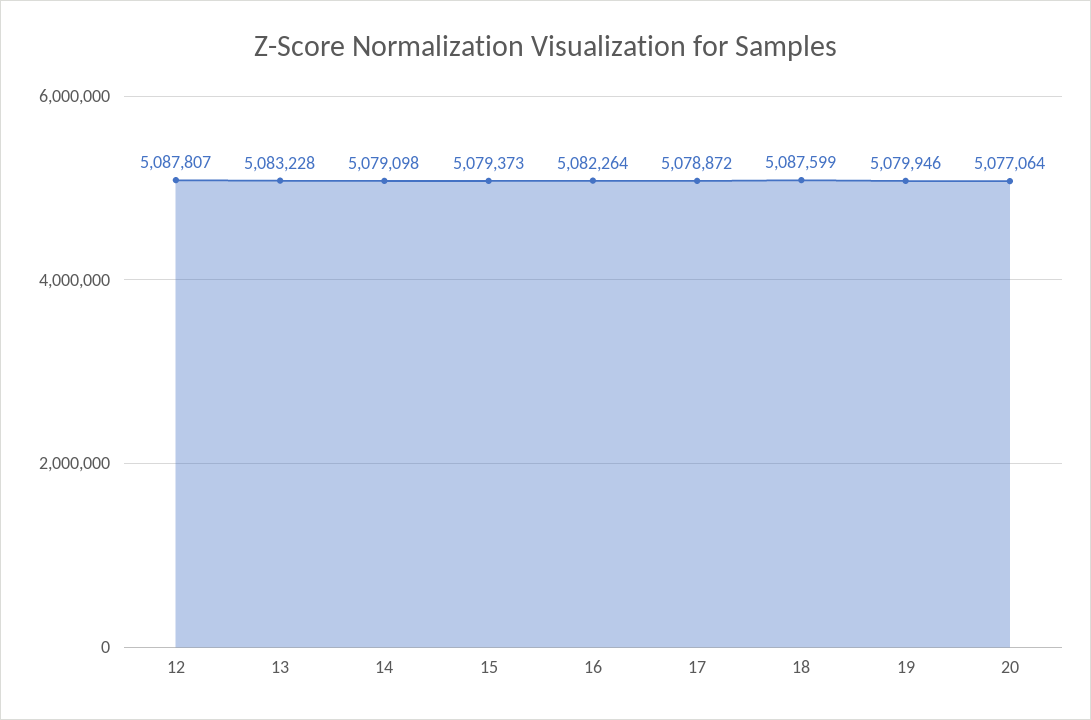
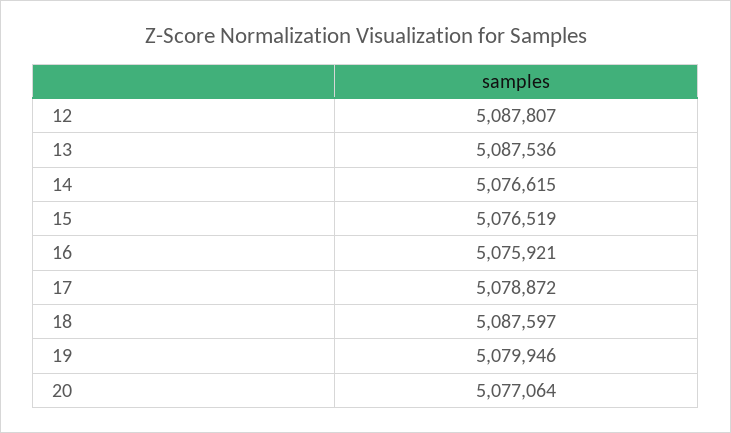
  {
    "12": 5087807,
-   "13": 5083228,
+   "13": 5087536,
-   "14": 5079098,
+   "14": 5076615,
-   "15": 5079373,
+   "15": 5076519,
-   "16": 5082264,
+   "16": 5075921,
    "17": 5078872,
-   "18": 5087599,
+   "18": 5087597,
    "19": 5079946,
    "20": 5077064
  }

